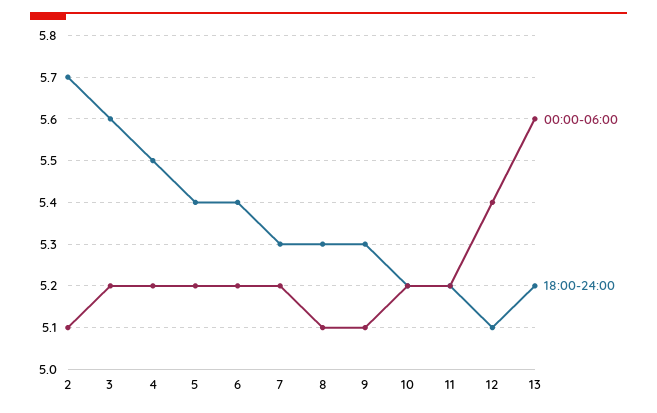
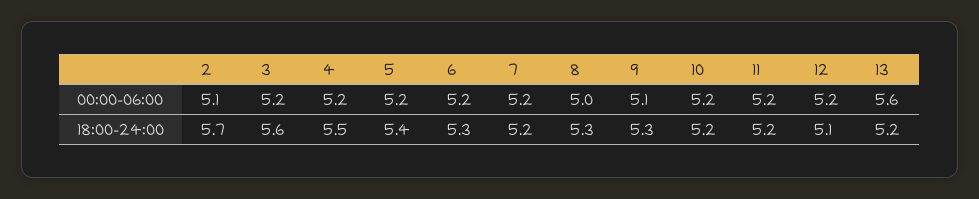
  {
    "00:00-06:00": {
      "2": 5.1,
      "3": 5.2,
      "4": 5.2,
      "5": 5.2,
      "6": 5.2,
      "7": 5.2,
-     "8": 5.1,
+     "8": 5,
      "9": 5.1,
      "10": 5.2,
      "11": 5.2,
-     "12": 5.4,
+     "12": 5.2,
      "13": 5.6
    },
    "18:00-24:00": {
      "2": 5.7,
      "3": 5.6,
      "4": 5.5,
      "5": 5.4,
-     "6": 5.4,
+     "6": 5.3,
-     "7": 5.3,
+     "7": 5.2,
      "8": 5.3,
      "9": 5.3,
      "10": 5.2,
      "11": 5.2,
      "12": 5.1,
      "13": 5.2
    }
  }

